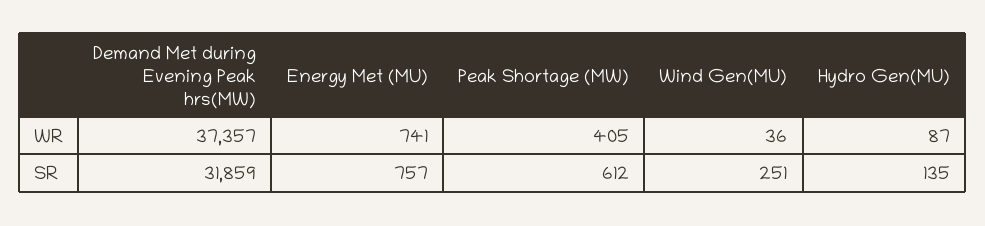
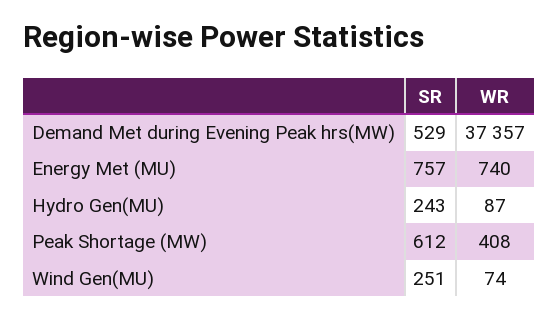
  {
    "Demand Met during Evening Peak hrs(MW)": {
      "WR": 37357,
-     "SR": 31859
+     "SR": 529
    },
    "Energy Met (MU)": {
-     "WR": 741,
+     "WR": 740,
      "SR": 757
    },
    "Peak Shortage (MW)": {
-     "WR": 405,
+     "WR": 408,
      "SR": 612
    },
    "Wind Gen(MU)": {
-     "WR": 36,
+     "WR": 74,
      "SR": 251
    },
    "Hydro Gen(MU)": {
      "WR": 87,
-     "SR": 135
+     "SR": 243
    }
  }

